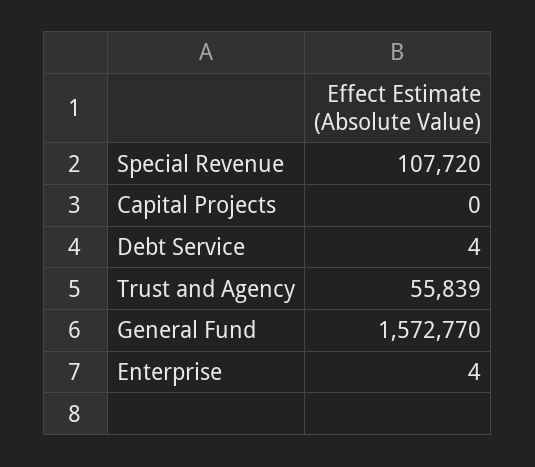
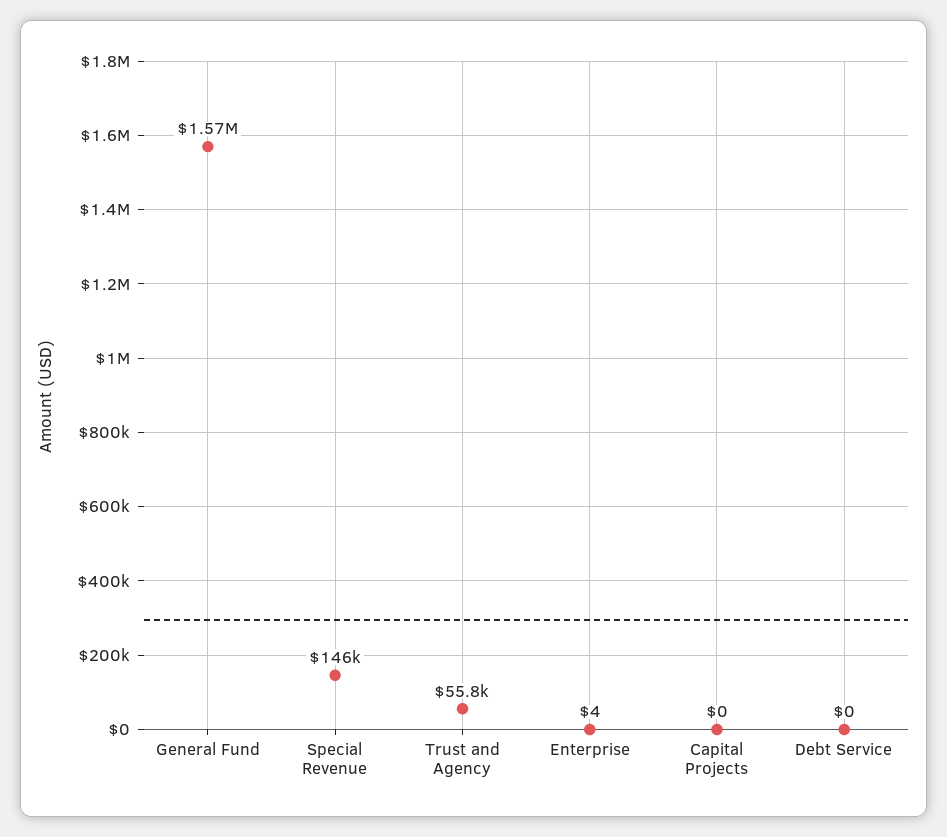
  {
-   "Special Revenue": 107720,
+   "Special Revenue": 146000,
    "Capital Projects": 0,
-   "Debt Service": 4,
+   "Debt Service": 0,
    "Trust and Agency": 55839,
    "General Fund": 1572770,
    "Enterprise": 4
  }

